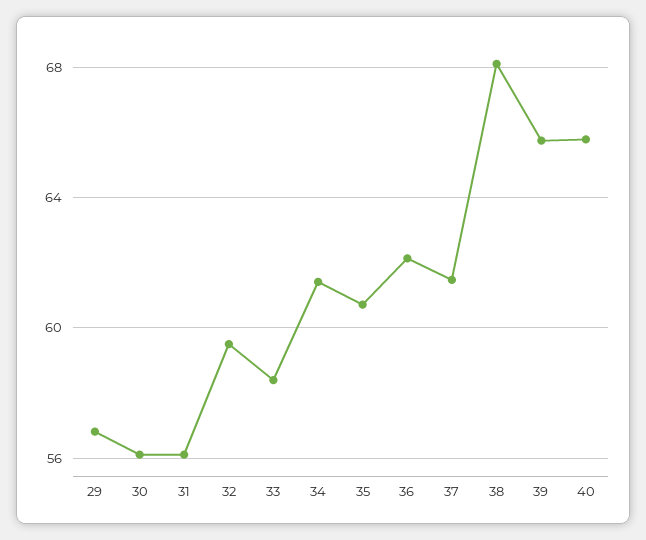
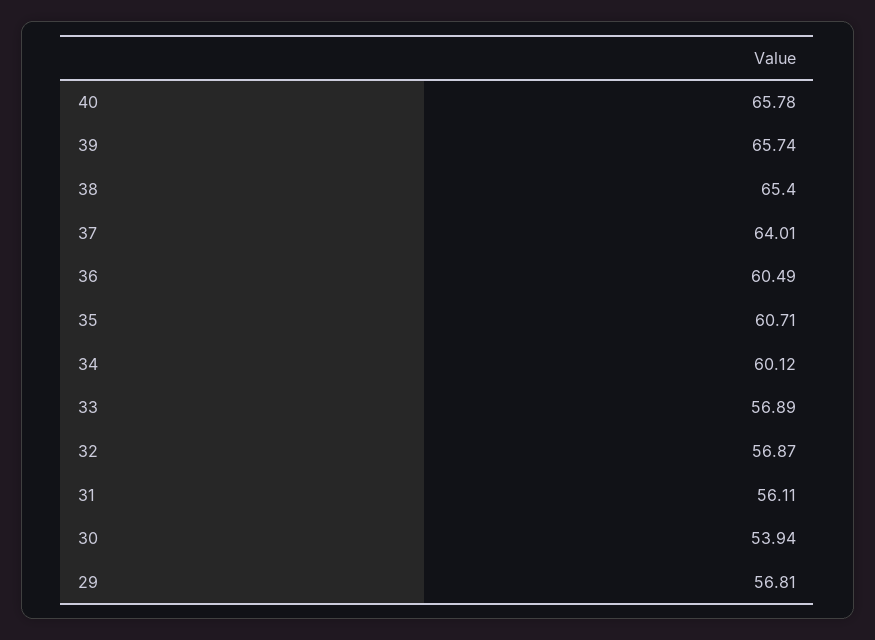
  {
    "29": 56.81,
-   "30": 56,
+   "30": 53.94,
    "31": 56.11,
-   "32": 59.5,
+   "32": 56.87,
-   "33": 58.5,
+   "33": 56.89,
-   "34": 61.5,
+   "34": 60.12,
    "35": 60.71,
-   "36": 62,
+   "36": 60.49,
-   "37": 61.5,
+   "37": 64.01,
-   "38": 68,
+   "38": 65.4,
    "39": 65.74,
    "40": 65.78
  }

